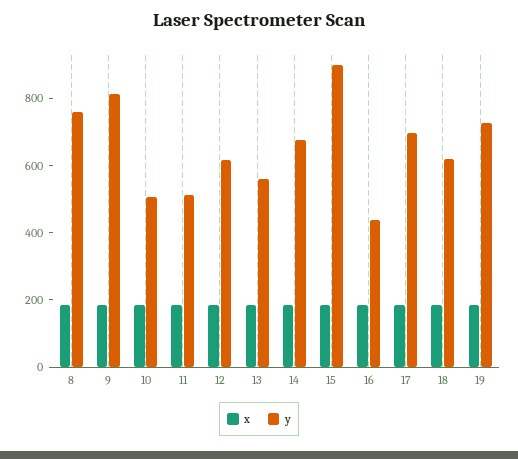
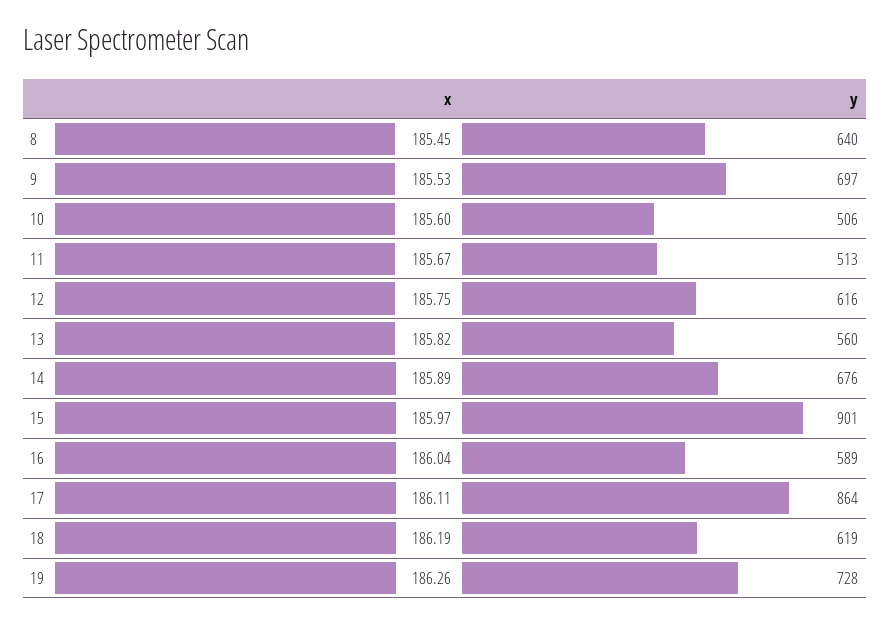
  {
    "x": {
      "8": 185.45,
      "9": 185.53,
      "10": 185.6,
      "11": 185.67,
      "12": 185.75,
      "13": 185.82,
      "14": 185.89,
      "15": 185.97,
      "16": 186.04,
      "17": 186.11,
      "18": 186.19,
      "19": 186.26
    },
    "y": {
-     "8": 750,
+     "8": 640,
-     "9": 800,
+     "9": 697,
      "10": 506,
      "11": 513,
      "12": 616,
      "13": 560,
      "14": 676,
      "15": 901,
-     "16": 450,
+     "16": 589,
-     "17": 700,
+     "17": 864,
      "18": 619,
      "19": 728
    }
  }

